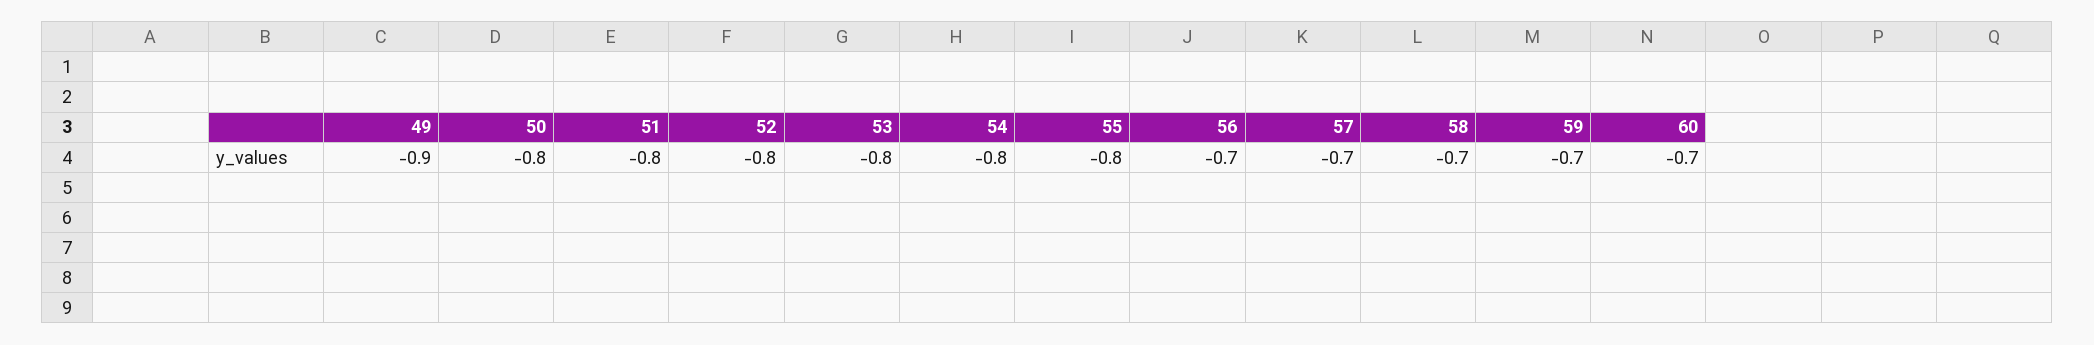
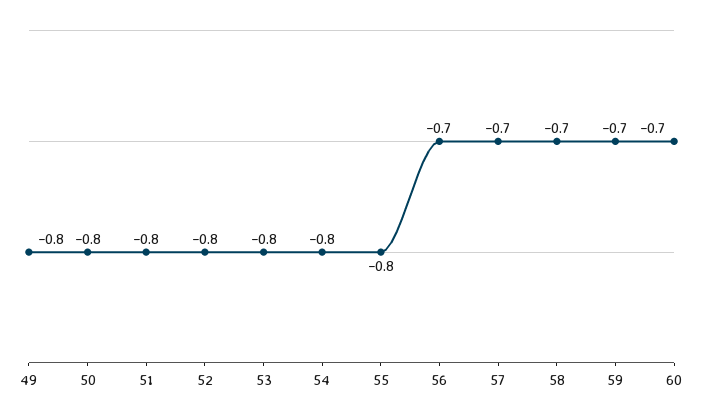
  {
-   "49": -0.9,
+   "49": -0.8,
    "50": -0.8,
    "51": -0.8,
    "52": -0.8,
    "53": -0.8,
    "54": -0.8,
    "55": -0.8,
    "56": -0.7,
    "57": -0.7,
    "58": -0.7,
    "59": -0.7,
    "60": -0.7
  }

